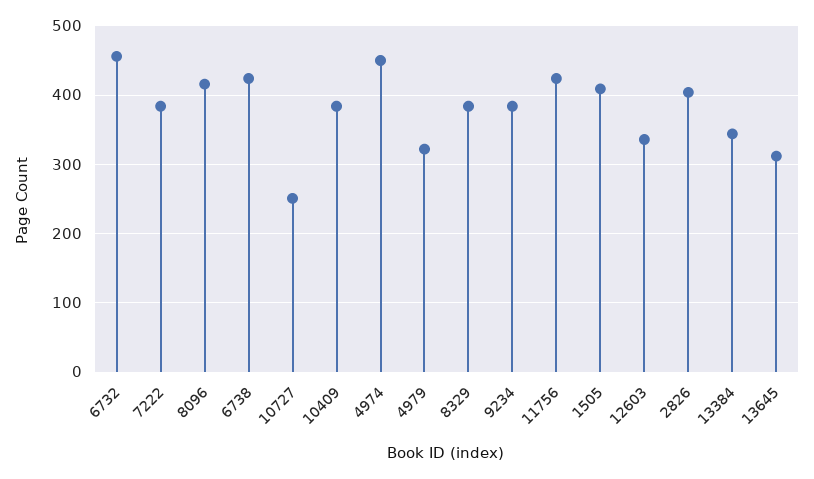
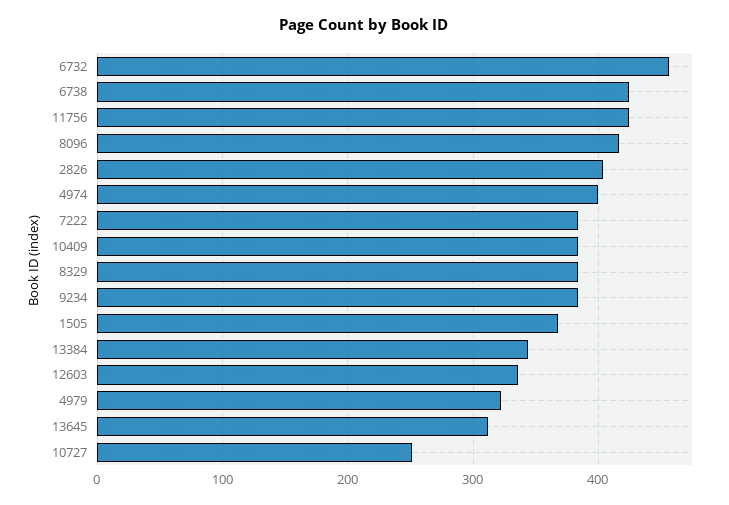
  {
    "6732": 460,
    "7222": 380,
    "8096": 420,
    "6738": 420,
    "10727": 250,
    "10409": 380,
-   "4974": 450,
+   "4974": 400,
    "4979": 320,
    "8329": 380,
    "9234": 380,
    "11756": 420,
-   "1505": 410,
+   "1505": 370,
    "12603": 340,
    "2826": 400,
    "13384": 340,
    "13645": 310
  }

